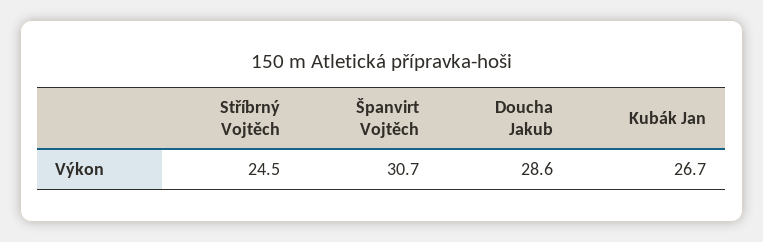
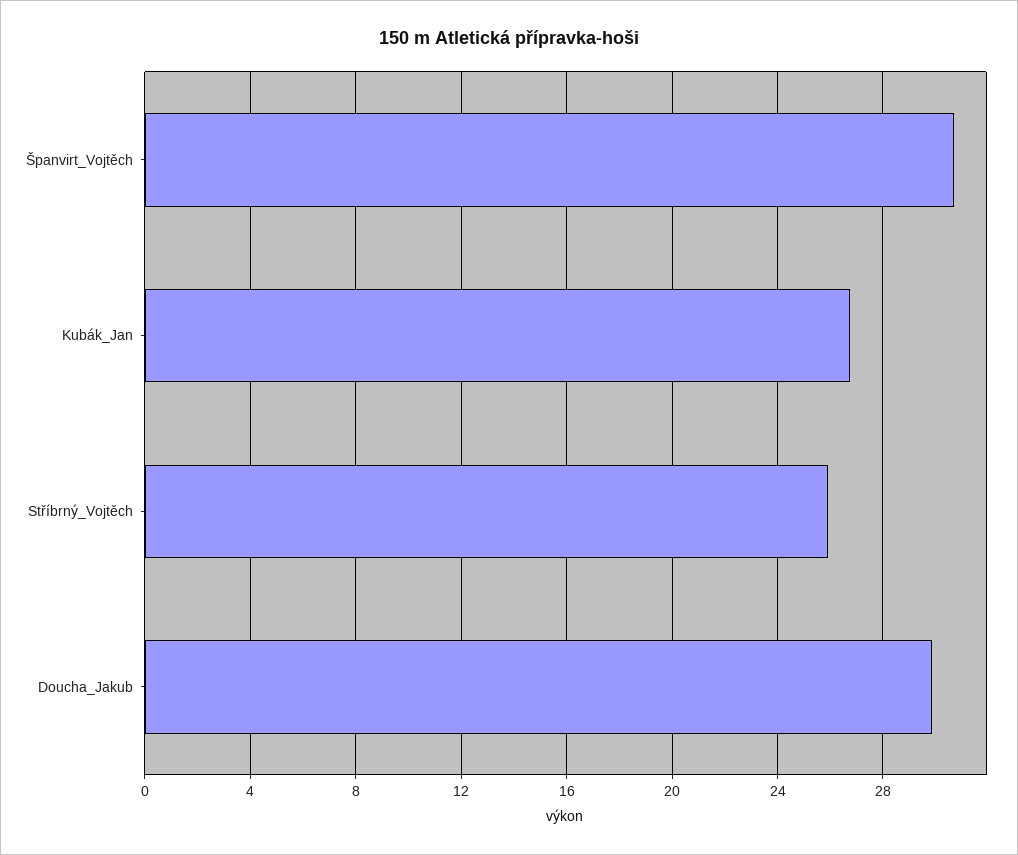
  {
-   "Stříbrný Vojtěch": 24.5,
+   "Stříbrný Vojtěch": 26,
    "Španvirt Vojtěch": 30.7,
-   "Doucha Jakub": 28.6,
+   "Doucha Jakub": 30,
    "Kubák Jan": 26.7
  }

